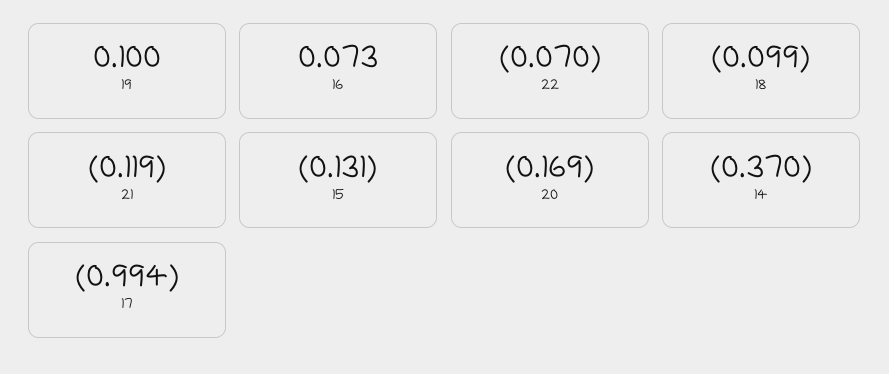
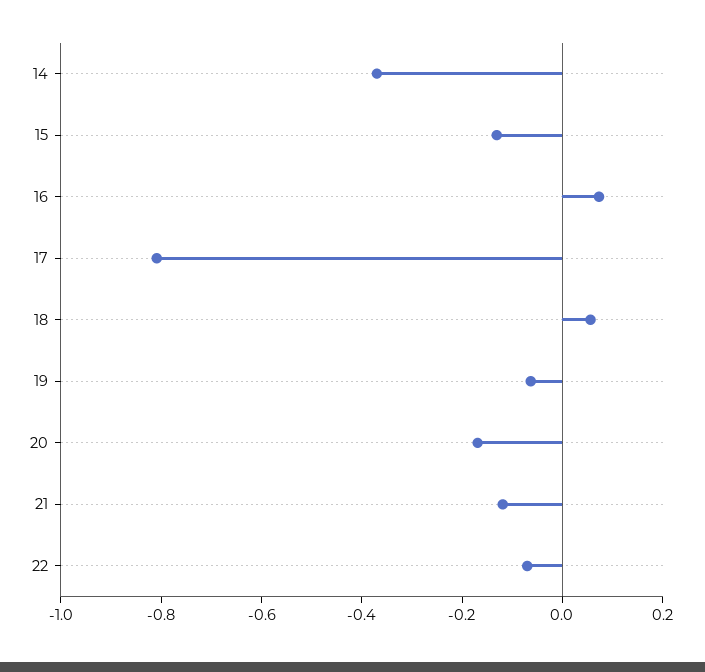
  {
-   "19": 0.1,
+   "19": -0.05,
    "16": 0.073,
    "22": -0.07,
-   "18": -0.099,
+   "18": 0.05,
    "21": -0.119,
    "15": -0.131,
    "20": -0.169,
    "14": -0.37,
-   "17": -0.994
+   "17": -0.8
  }

